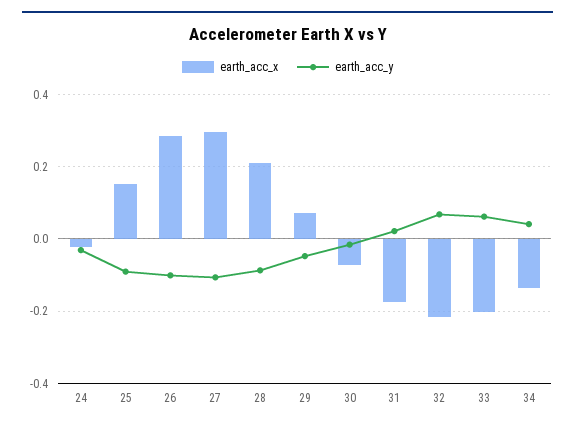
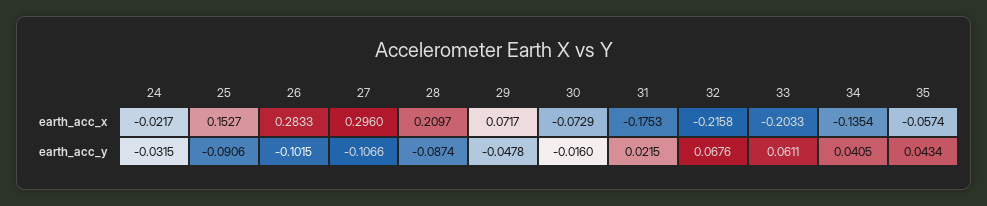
  {
    "earth_acc_x": {
      "24": -0.0217,
      "25": 0.1527,
      "26": 0.2833,
      "27": 0.296,
      "28": 0.2097,
      "29": 0.0717,
      "30": -0.0729,
      "31": -0.1753,
      "32": -0.2158,
      "33": -0.2033,
-     "34": -0.1354
+     "34": -0.1354,
+     "35": -0.0574
    },
    "earth_acc_y": {
      "24": -0.0315,
      "25": -0.0906,
      "26": -0.1015,
      "27": -0.1066,
      "28": -0.0874,
      "29": -0.0478,
      "30": -0.016,
      "31": 0.0215,
      "32": 0.0676,
      "33": 0.0611,
-     "34": 0.0405
+     "34": 0.0405,
+     "35": 0.0434
    }
  }

